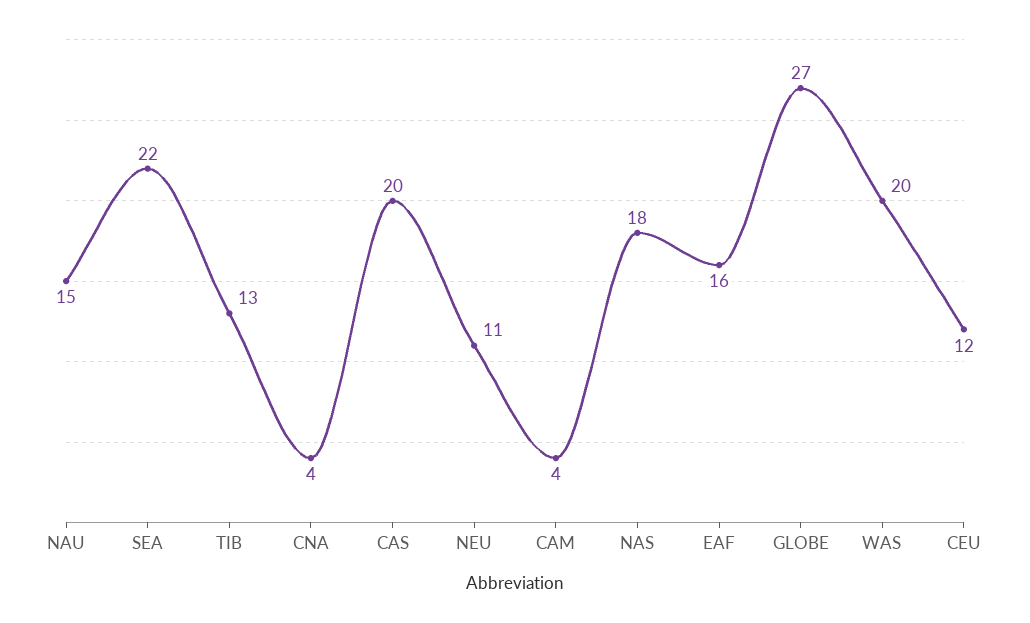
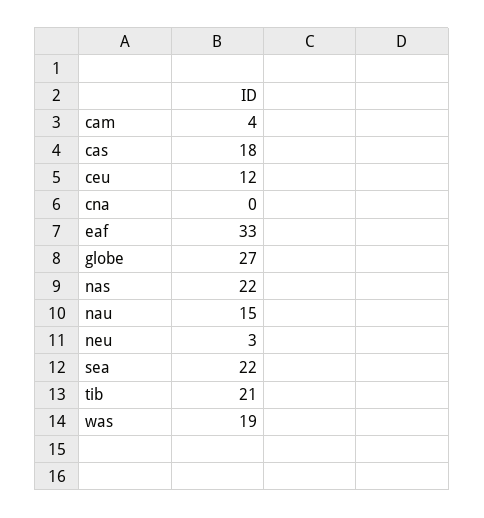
  {
    "NAU": 15,
    "SEA": 22,
-   "TIB": 13,
+   "TIB": 21,
-   "CNA": 4,
+   "CNA": 0,
-   "CAS": 20,
+   "CAS": 18,
-   "NEU": 11,
+   "NEU": 3,
    "CAM": 4,
-   "NAS": 18,
+   "NAS": 22,
-   "EAF": 16,
+   "EAF": 33,
    "GLOBE": 27,
-   "WAS": 20,
+   "WAS": 19,
    "CEU": 12
  }

